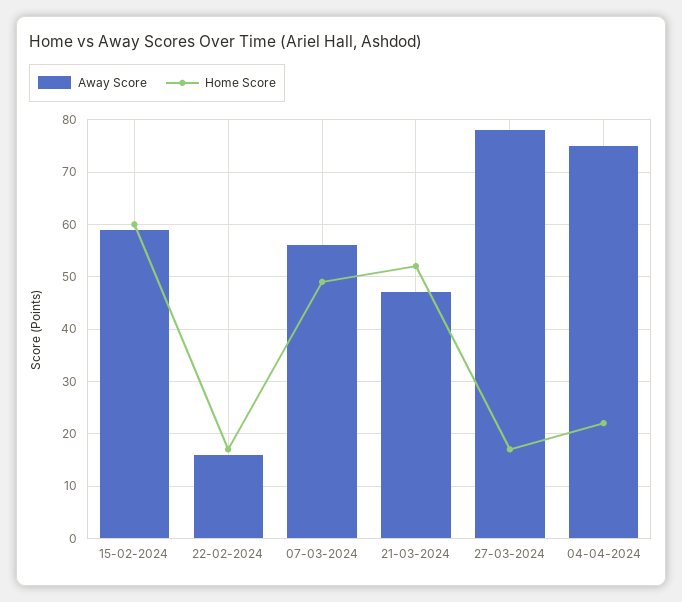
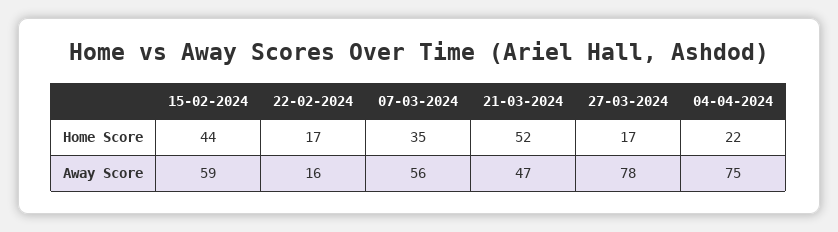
  {
    "Away Score": {
      "15-02-2024": 59,
      "22-02-2024": 16,
      "07-03-2024": 56,
      "21-03-2024": 47,
      "27-03-2024": 78,
      "04-04-2024": 75
    },
    "Home Score": {
-     "15-02-2024": 60,
+     "15-02-2024": 44,
      "22-02-2024": 17,
-     "07-03-2024": 50,
+     "07-03-2024": 35,
      "21-03-2024": 52,
      "27-03-2024": 17,
      "04-04-2024": 22
    }
  }

